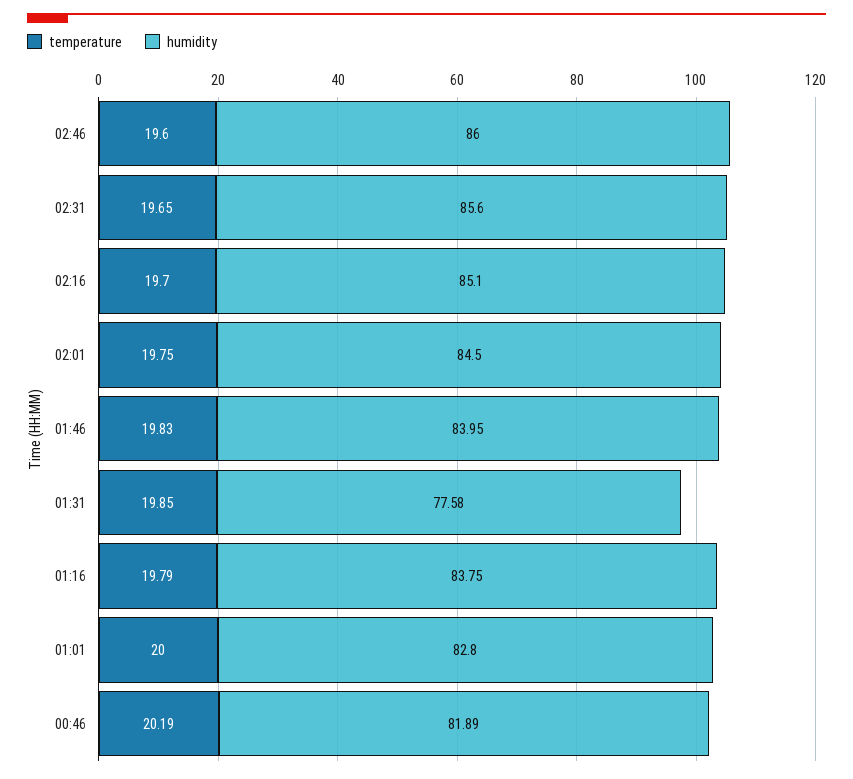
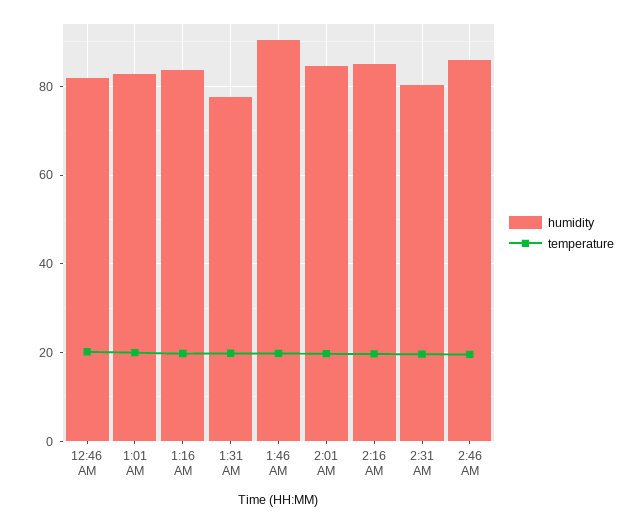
  {
    "temperature": {
      "02:46": 19.6,
      "02:31": 19.65,
      "02:16": 19.7,
      "02:01": 19.75,
      "01:46": 19.83,
      "01:31": 19.85,
      "01:16": 19.79,
      "01:01": 20,
      "00:46": 20.19
    },
    "humidity": {
      "02:46": 86,
-     "02:31": 85.6,
+     "02:31": 80,
      "02:16": 85.1,
      "02:01": 84.5,
-     "01:46": 83.95,
+     "01:46": 90,
      "01:31": 77.58,
      "01:16": 83.75,
      "01:01": 82.8,
      "00:46": 81.89
    }
  }

